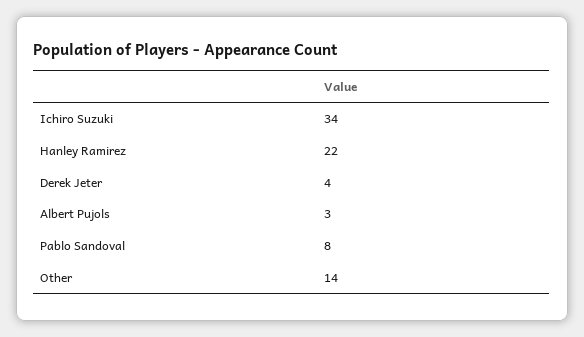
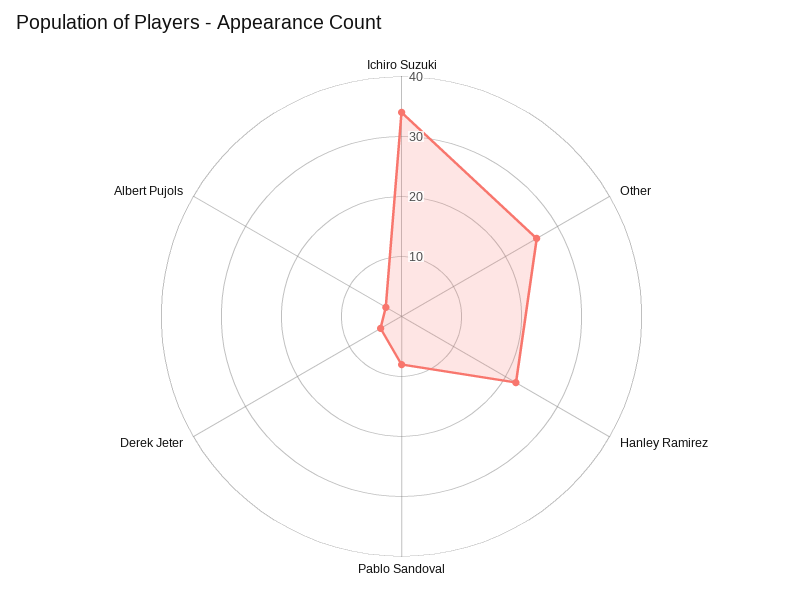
  {
    "Ichiro Suzuki": 34,
    "Hanley Ramirez": 22,
    "Derek Jeter": 4,
    "Albert Pujols": 3,
    "Pablo Sandoval": 8,
-   "Other": 14
+   "Other": 25
  }

